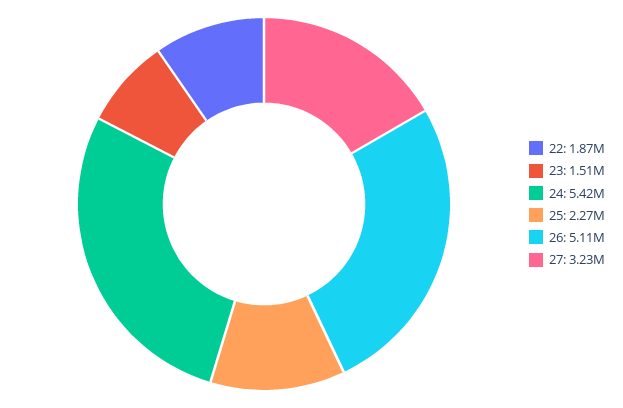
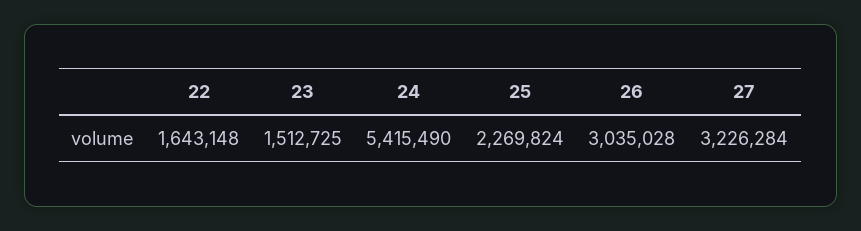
  {
-   "22": 1870000,
+   "22": 1643148,
    "23": 1512725,
    "24": 5415490,
    "25": 2269824,
-   "26": 5110000,
+   "26": 3035028,
    "27": 3226284
  }

